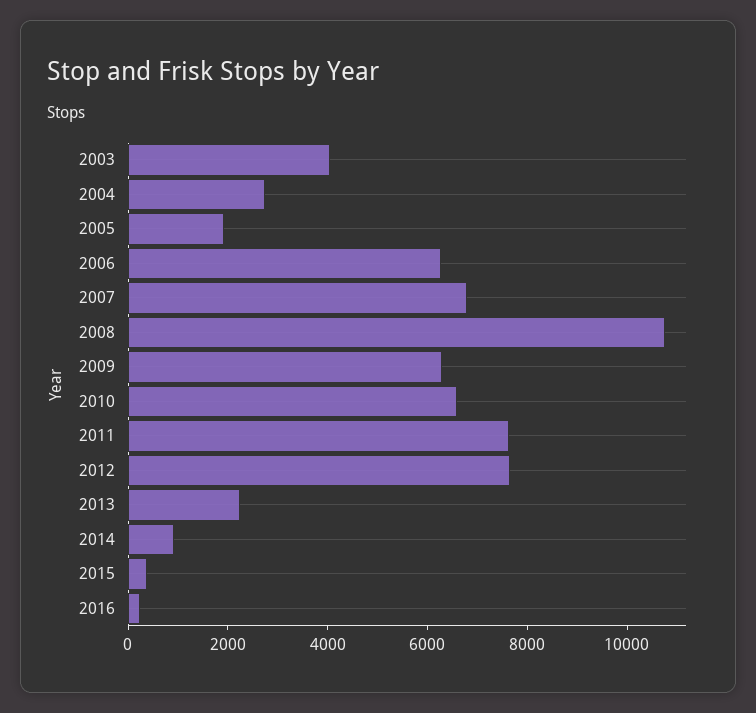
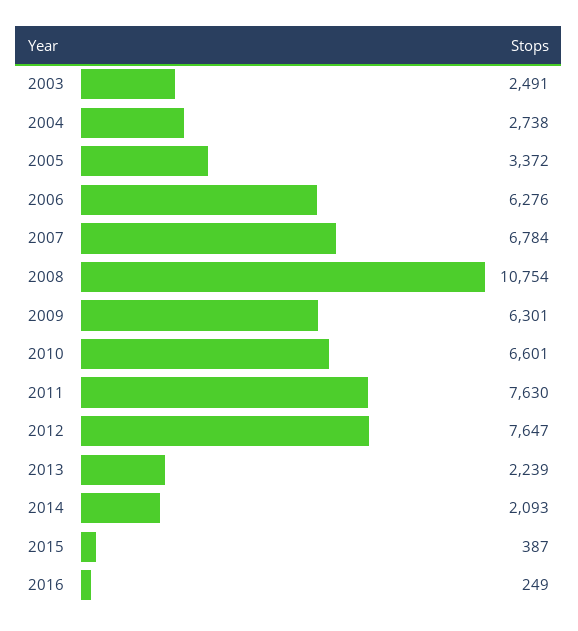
  {
-   "2003": 4000,
+   "2003": 2491,
    "2004": 2738,
-   "2005": 2000,
+   "2005": 3372,
    "2006": 6276,
    "2007": 6784,
    "2008": 10754,
    "2009": 6301,
    "2010": 6601,
    "2011": 7630,
    "2012": 7647,
    "2013": 2239,
-   "2014": 1000,
+   "2014": 2093,
    "2015": 387,
    "2016": 249
  }

